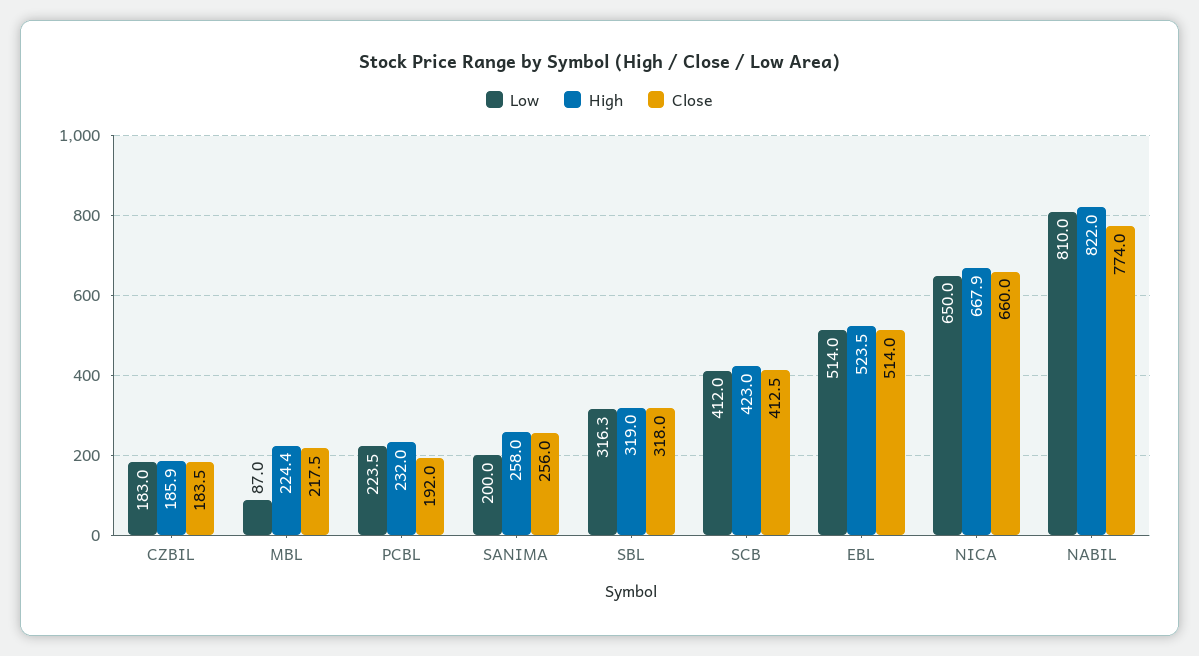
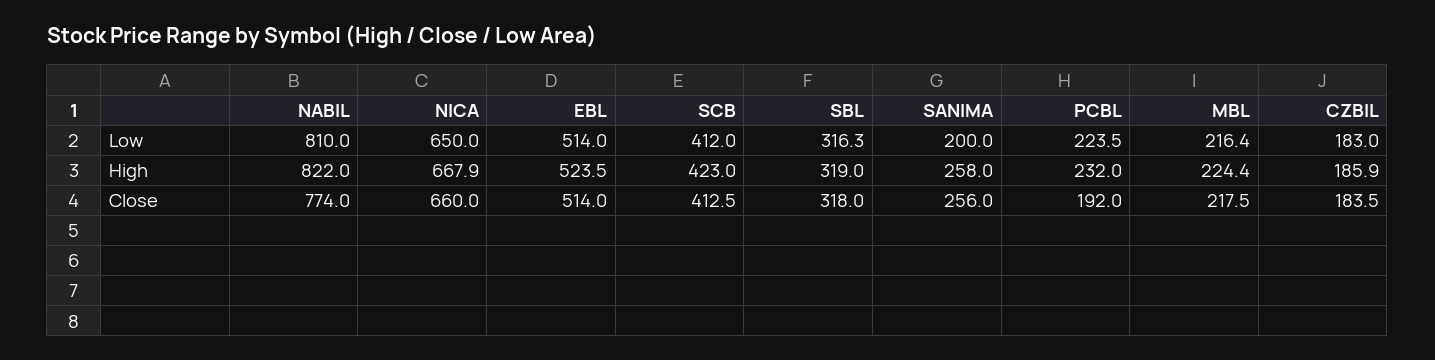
  {
    "Low": {
      "CZBIL": 183,
-     "MBL": 87,
+     "MBL": 216.4,
      "PCBL": 223.5,
      "SANIMA": 200,
      "SBL": 316.3,
      "SCB": 412,
      "EBL": 514,
      "NICA": 650,
      "NABIL": 810
    },
    "High": {
      "CZBIL": 185.9,
      "MBL": 224.4,
      "PCBL": 232,
      "SANIMA": 258,
      "SBL": 319,
      "SCB": 423,
      "EBL": 523.5,
      "NICA": 667.9,
      "NABIL": 822
    },
    "Close": {
      "CZBIL": 183.5,
      "MBL": 217.5,
      "PCBL": 192,
      "SANIMA": 256,
      "SBL": 318,
      "SCB": 412.5,
      "EBL": 514,
      "NICA": 660,
      "NABIL": 774
    }
  }

